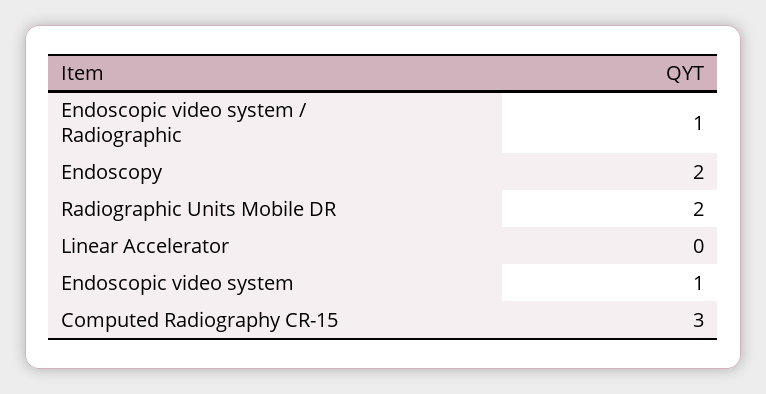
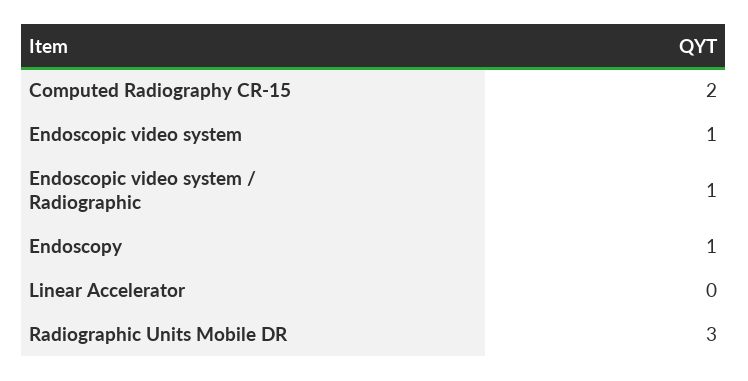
  {
    "Endoscopic video system / Radiographic": 1,
-   "Endoscopy": 2,
+   "Endoscopy": 1,
-   "Radiographic Units Mobile DR": 2,
+   "Radiographic Units Mobile DR": 3,
    "Linear Accelerator": 0,
    "Endoscopic video system": 1,
-   "Computed Radiography CR-15": 3
+   "Computed Radiography CR-15": 2
  }

